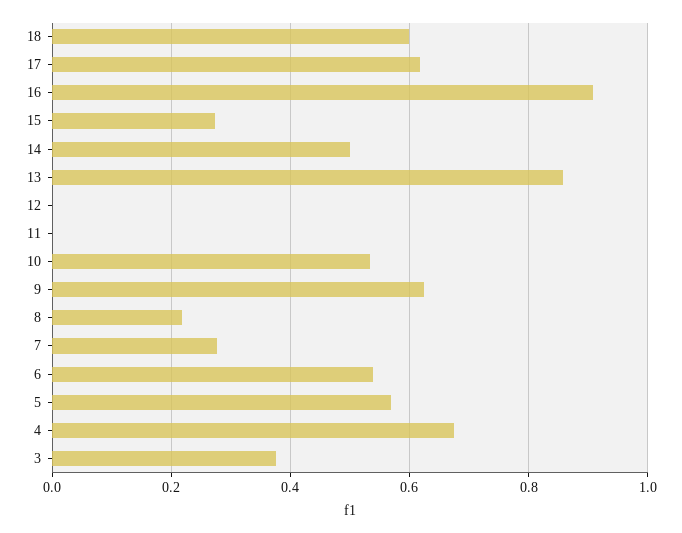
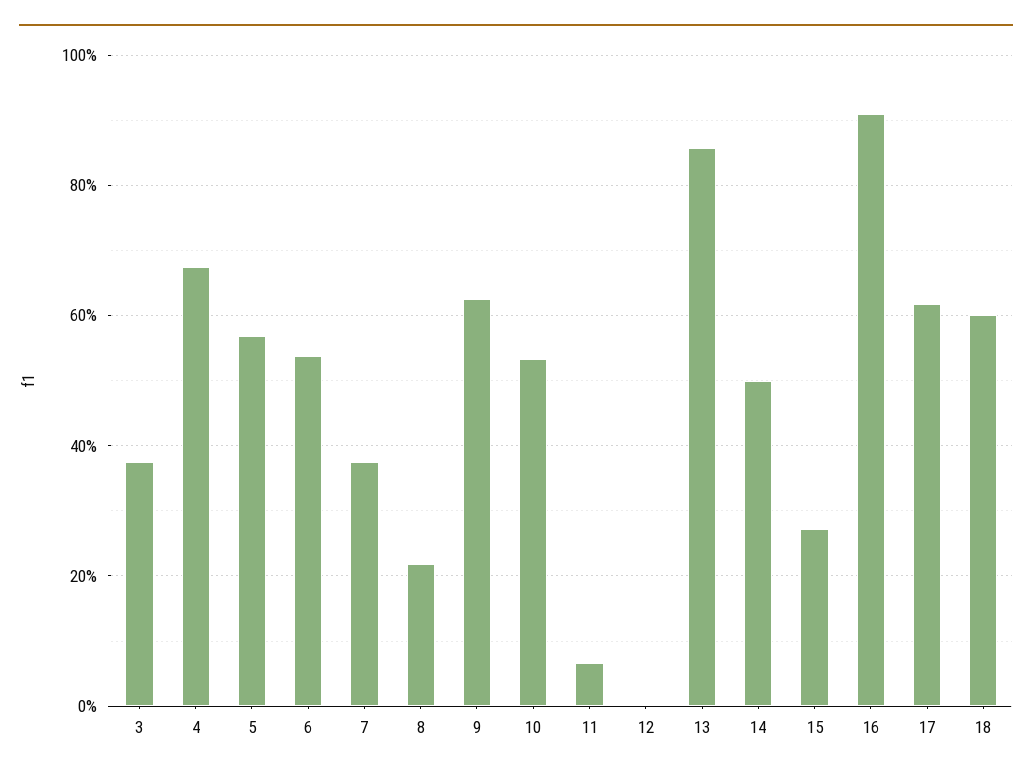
  {
    "18": 0.6,
    "17": 0.62,
    "16": 0.9,
    "15": 0.28,
    "14": 0.5,
    "13": 0.86,
    "12": 0,
-   "11": 0,
+   "11": 0.06,
    "10": 0.54,
    "9": 0.62,
    "8": 0.22,
-   "7": 0.28,
+   "7": 0.38,
    "6": 0.54,
    "5": 0.56,
    "4": 0.68,
    "3": 0.38
  }

